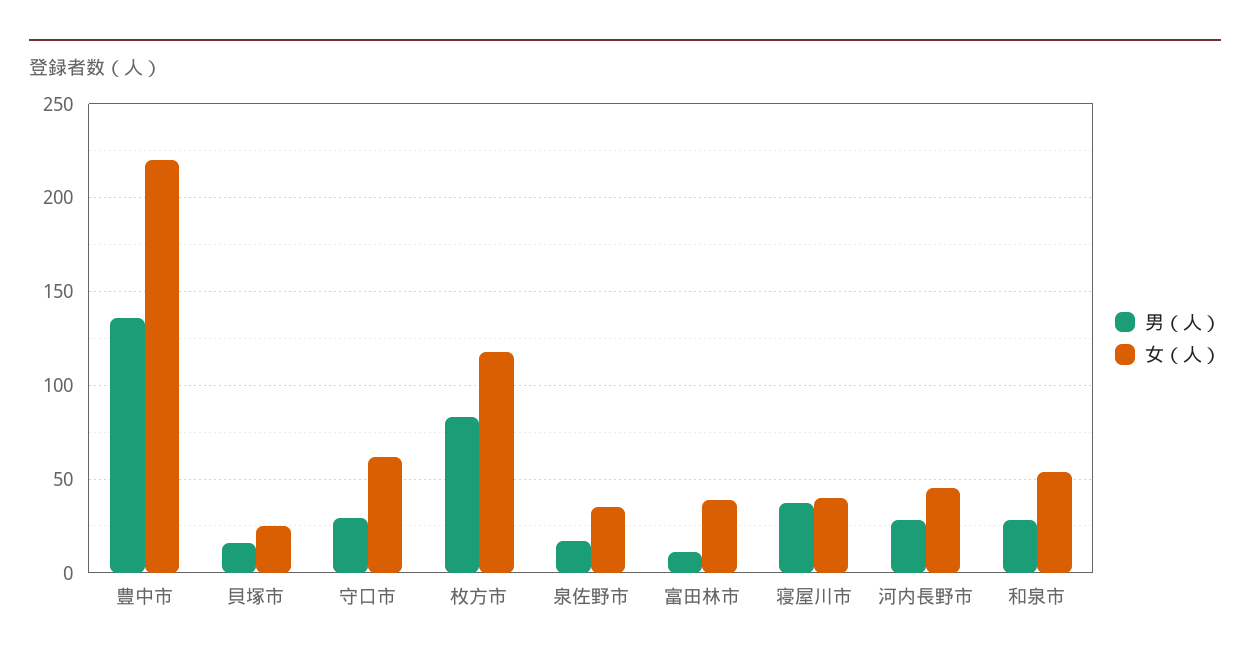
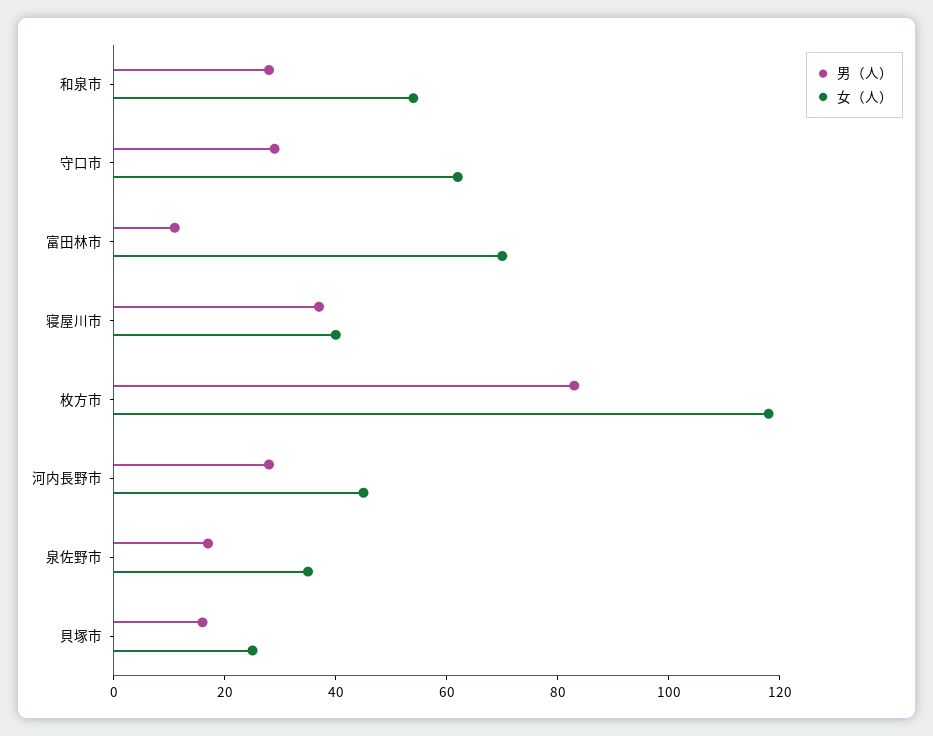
  {
    "男（人）": {
-     "豊中市": 135,
      "貝塚市": 15,
      "守口市": 30,
      "枚方市": 85,
      "泉佐野市": 15,
      "富田林市": 10,
      "寝屋川市": 35,
      "河内長野市": 30,
      "和泉市": 30
    },
    "女（人）": {
-     "豊中市": 220,
      "貝塚市": 25,
      "守口市": 60,
      "枚方市": 120,
      "泉佐野市": 35,
-     "富田林市": 40,
+     "富田林市": 70,
      "寝屋川市": 40,
      "河内長野市": 45,
      "和泉市": 55
    }
  }

